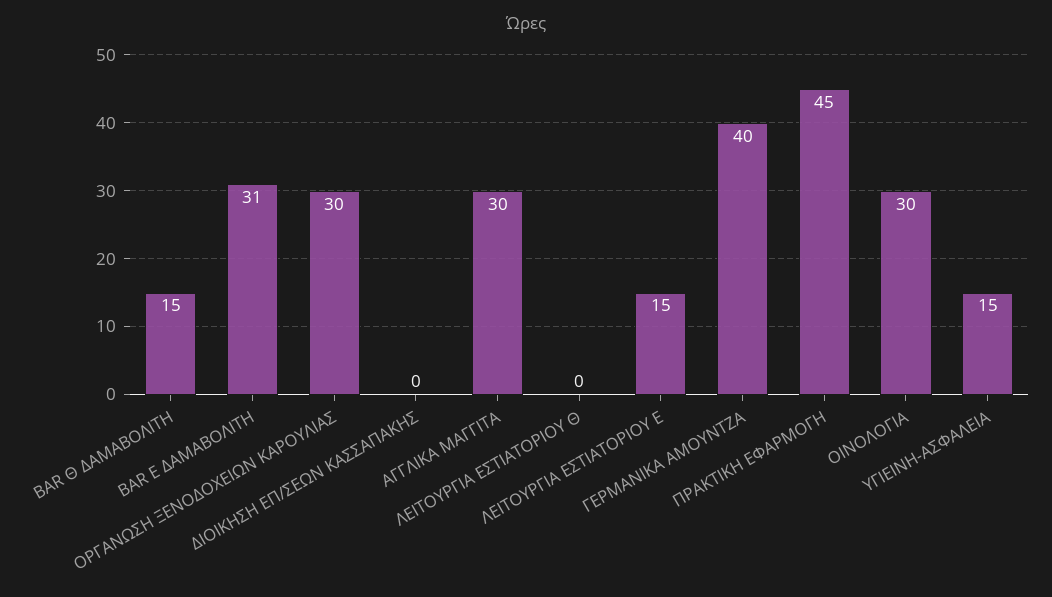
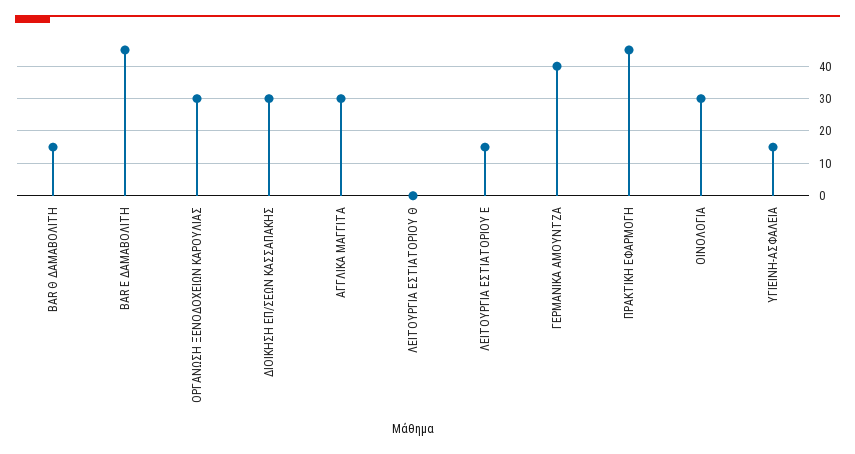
  {
    "BAR Θ ΔΑΜΑΒΟΛΙΤΗ": 15,
-   "BAR Ε ΔΑΜΑΒΟΛΙΤΗ": 31,
+   "BAR Ε ΔΑΜΑΒΟΛΙΤΗ": 45,
    "ΟΡΓΑΝΩΣΗ ΞΕΝΟΔΟΧΕΙΩΝ ΚΑΡΟΥΛΙΑΣ": 30,
-   "ΔΙΟΙΚΗΣΗ ΕΠ/ΣΕΩΝ ΚΑΣΣΑΠΑΚΗΣ": 0,
+   "ΔΙΟΙΚΗΣΗ ΕΠ/ΣΕΩΝ ΚΑΣΣΑΠΑΚΗΣ": 30,
    "ΑΓΓΛΙΚΑ ΜΑΓΓΙΤΑ": 30,
    "ΛΕΙΤΟΥΡΓΙΑ ΕΣΤΙΑΤΟΡΙΟΥ Θ": 0,
    "ΛΕΙΤΟΥΡΓΙΑ ΕΣΤΙΑΤΟΡΙΟΥ Ε": 15,
    "ΓΕΡΜΑΝΙΚΑ ΑΜΟΥΝΤΖΑ": 40,
    "ΠΡΑΚΤΙΚΗ ΕΦΑΡΜΟΓΗ": 45,
    "ΟΙΝΟΛΟΓΙΑ": 30,
    "ΥΓΙΕΙΝΗ-ΑΣΦΑΛΕΙΑ": 15
  }

